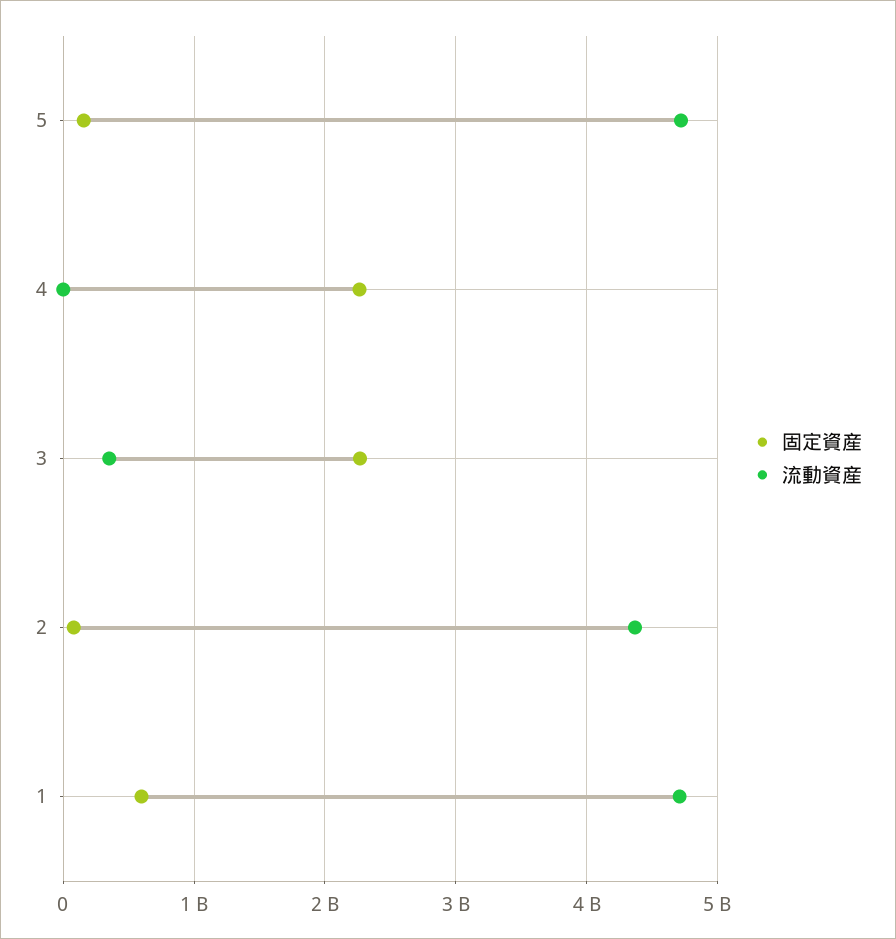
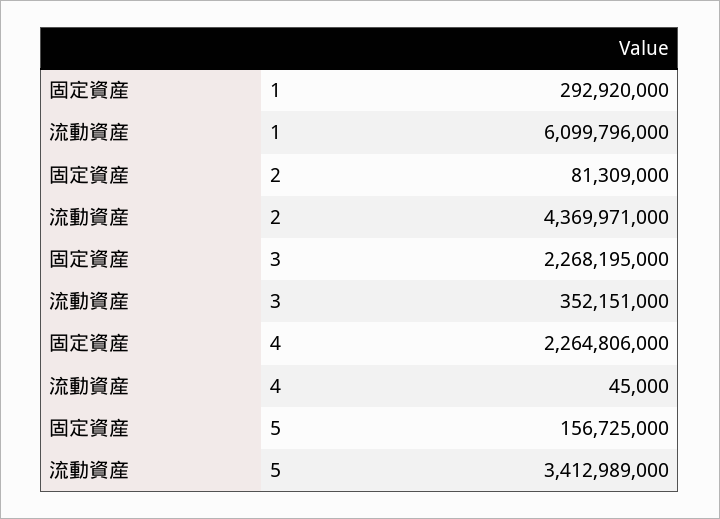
  {
    "固定資産": {
      "5": 156725000,
      "4": 2264806000,
      "3": 2268195000,
      "2": 81309000,
-     "1": 600000000
+     "1": 292920000
    },
    "流動資産": {
-     "5": 4700000000,
+     "5": 3412989000,
      "4": 45000,
      "3": 352151000,
      "2": 4369971000,
-     "1": 4700000000
+     "1": 6099796000
    }
  }

